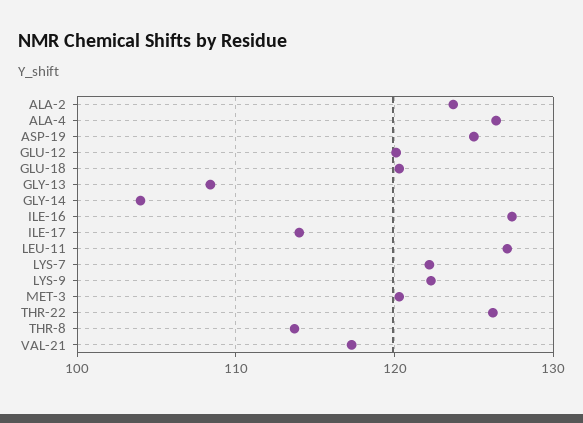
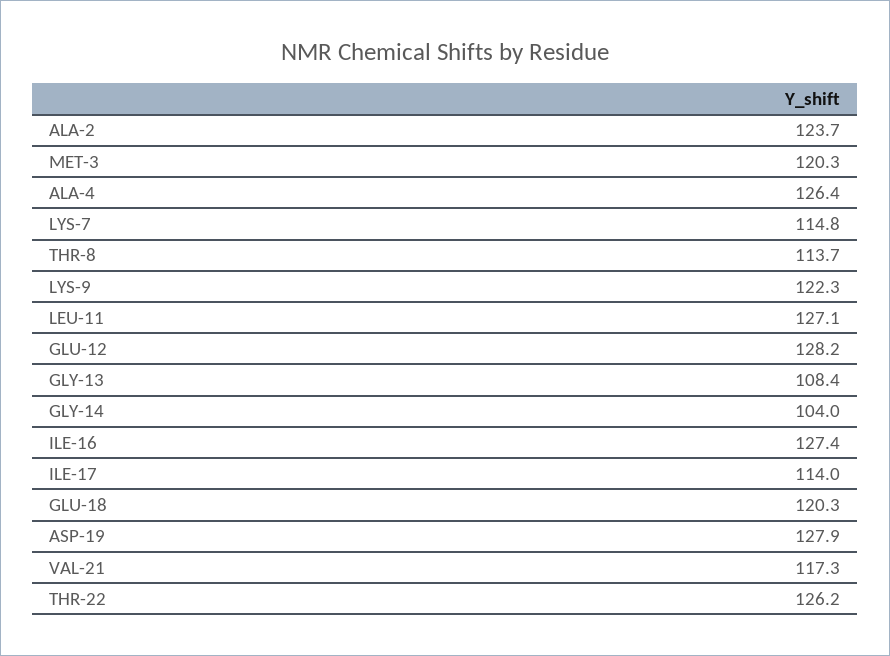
  {
    "ALA-2": 123.7,
    "ALA-4": 126.4,
-   "ASP-19": 125,
+   "ASP-19": 127.9,
-   "GLU-12": 120,
+   "GLU-12": 128.2,
    "GLU-18": 120.3,
    "GLY-13": 108.4,
    "GLY-14": 104,
    "ILE-16": 127.4,
    "ILE-17": 114,
    "LEU-11": 127.1,
-   "LYS-7": 122,
+   "LYS-7": 114.8,
    "LYS-9": 122.3,
    "MET-3": 120.3,
    "THR-22": 126.2,
    "THR-8": 113.7,
    "VAL-21": 117.3
  }

